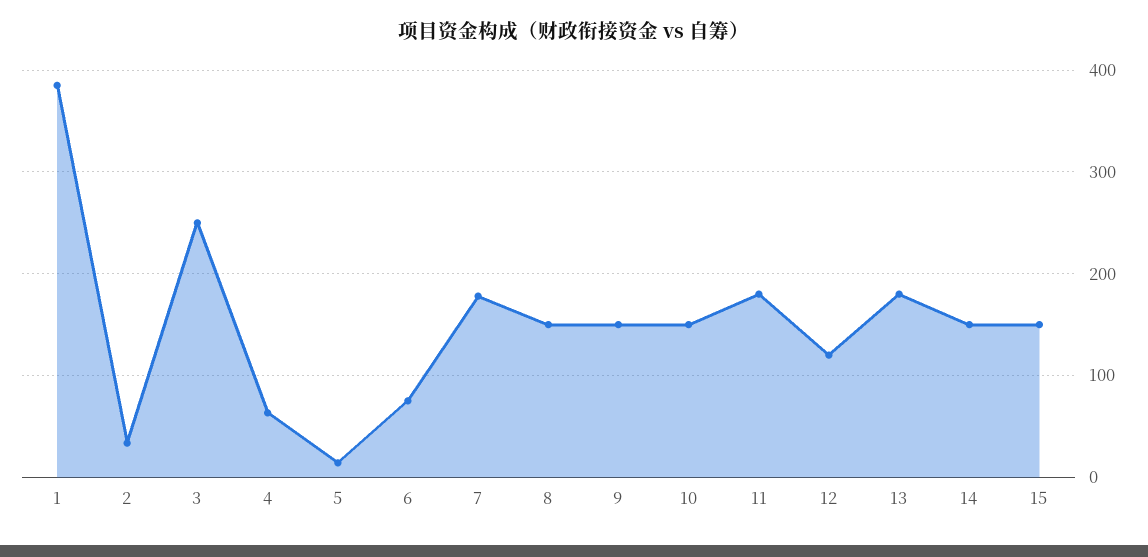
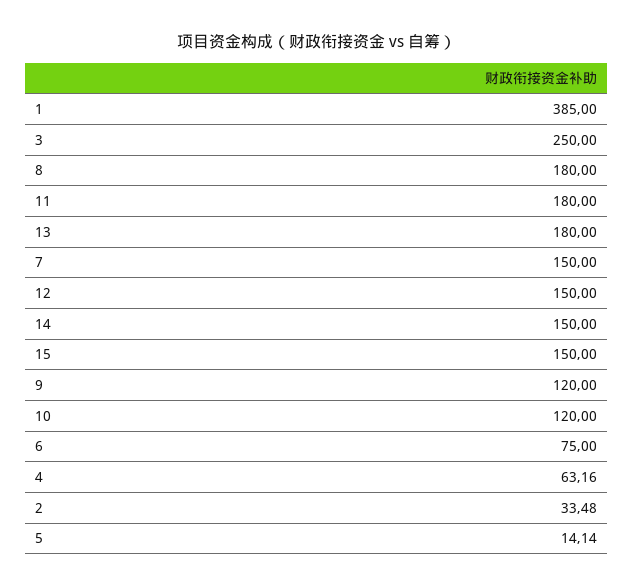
  {
    "1": 385,
    "2": 33.48,
    "3": 250,
    "4": 63.16,
    "5": 14.14,
    "6": 75,
-   "7": 180,
+   "7": 150,
-   "8": 150,
+   "8": 180,
-   "9": 150,
+   "9": 120,
-   "10": 150,
+   "10": 120,
    "11": 180,
-   "12": 120,
+   "12": 150,
    "13": 180,
    "14": 150,
    "15": 150
  }

